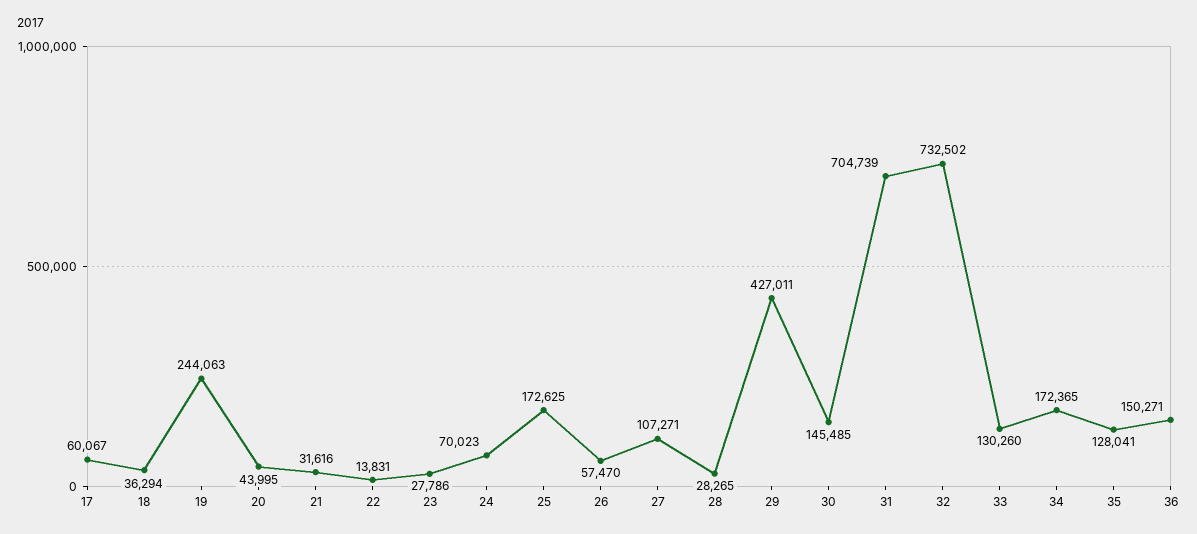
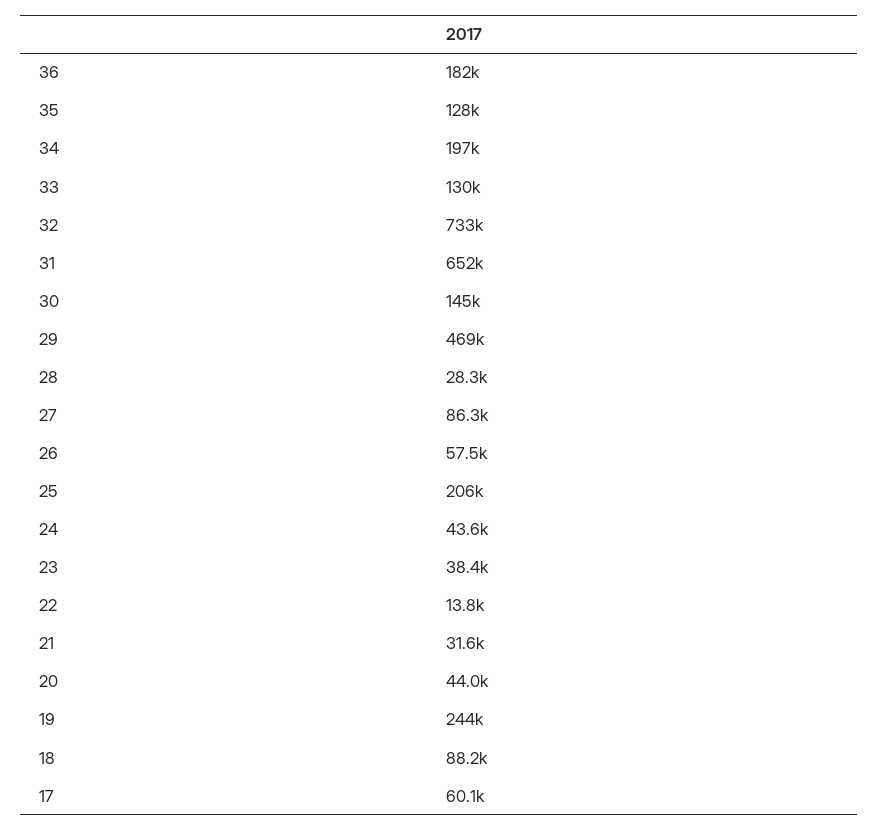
  {
    "17": 60067,
-   "18": 36294,
+   "18": 88200,
    "19": 244063,
    "20": 43995,
    "21": 31616,
    "22": 13831,
-   "23": 27786,
+   "23": 38400,
-   "24": 70023,
+   "24": 43600,
-   "25": 172625,
+   "25": 206000,
    "26": 57470,
-   "27": 107271,
+   "27": 86300,
    "28": 28265,
-   "29": 427011,
+   "29": 469000,
    "30": 145485,
-   "31": 704739,
+   "31": 652000,
    "32": 732502,
    "33": 130260,
-   "34": 172365,
+   "34": 197000,
    "35": 128041,
-   "36": 150271
+   "36": 182000
  }

